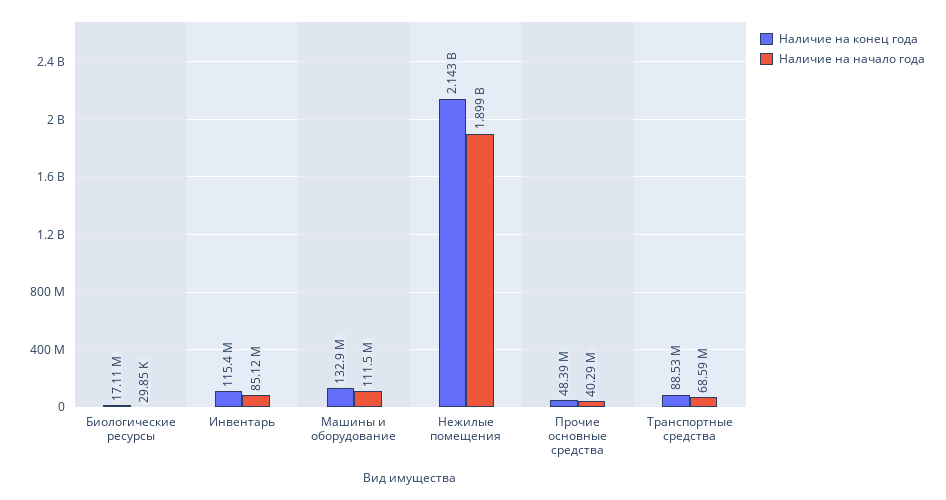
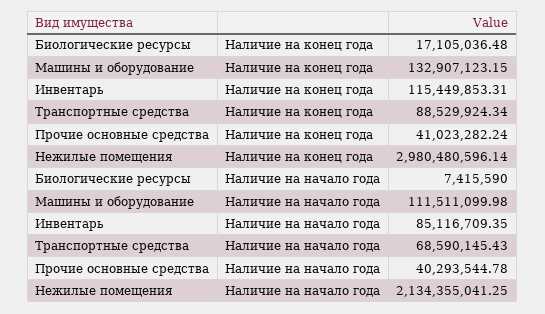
  {
    "Наличие на конец года": {
      "Биологические ресурсы": 17105036.48,
      "Инвентарь": 115449853.31,
      "Машины и оборудование": 132907123.15,
-     "Нежилые помещения": 2143000000,
+     "Нежилые помещения": 2980480596.14,
-     "Прочие основные средства": 48390000,
+     "Прочие основные средства": 41023282.24,
      "Транспортные средства": 88529924.34
    },
    "Наличие на начало года": {
-     "Биологические ресурсы": 29850,
+     "Биологические ресурсы": 7415590,
      "Инвентарь": 85116709.35,
      "Машины и оборудование": 111511099.98,
-     "Нежилые помещения": 1899000000,
+     "Нежилые помещения": 2134355041.25,
      "Прочие основные средства": 40293544.78,
      "Транспортные средства": 68590145.43
    }
  }

